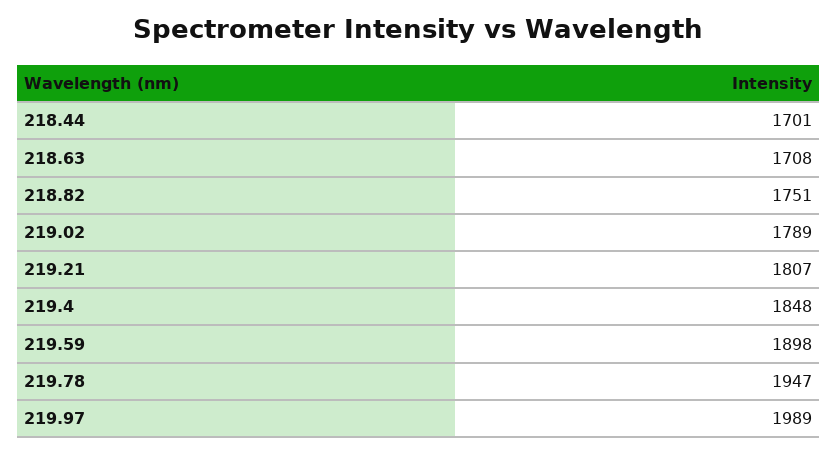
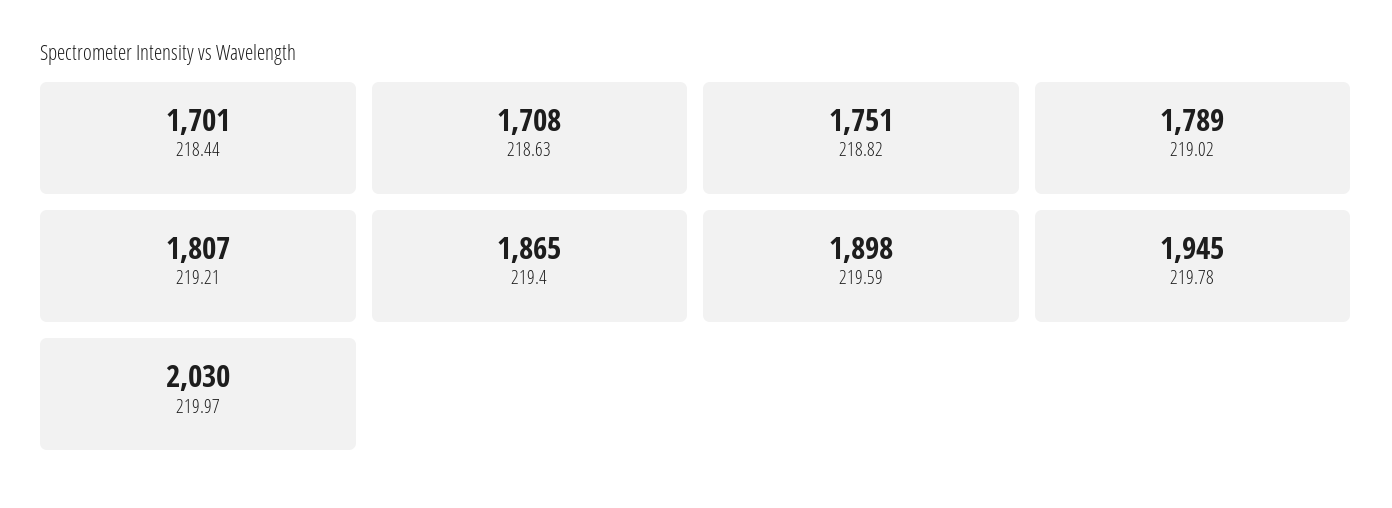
  {
    "218.44": 1701,
    "218.63": 1708,
    "218.82": 1751,
    "219.02": 1789,
    "219.21": 1807,
-   "219.4": 1848,
+   "219.4": 1865,
    "219.59": 1898,
-   "219.78": 1947,
+   "219.78": 1945,
-   "219.97": 1989
+   "219.97": 2030
  }

